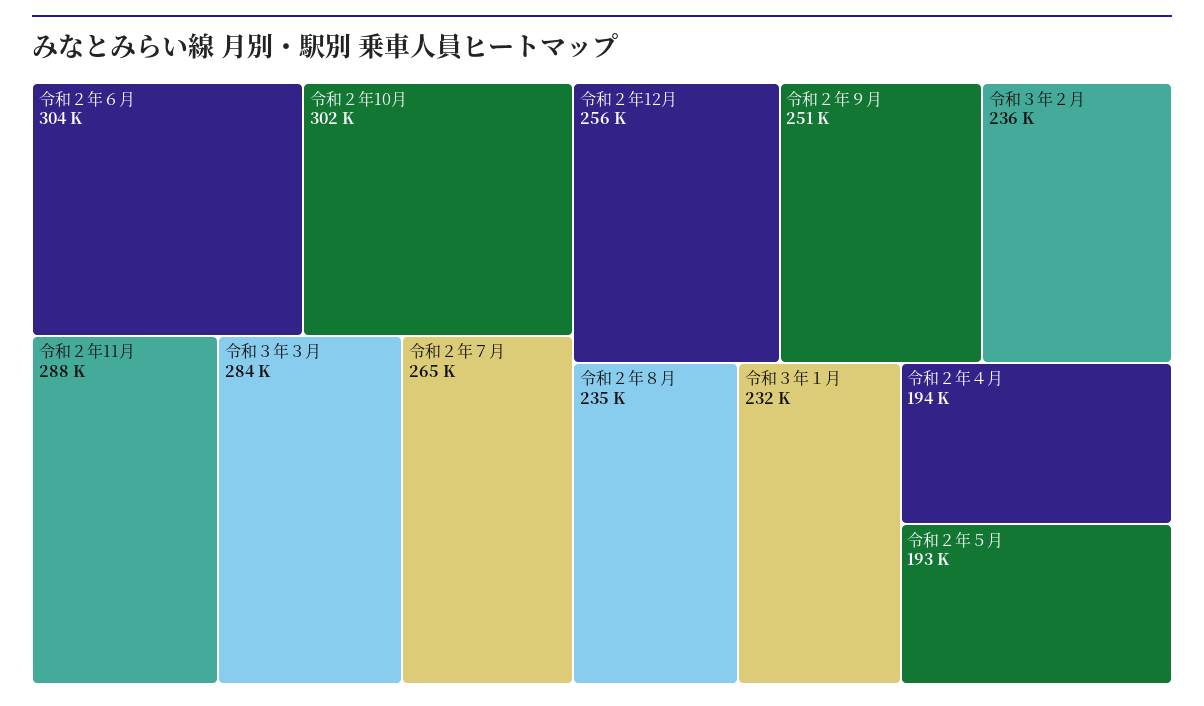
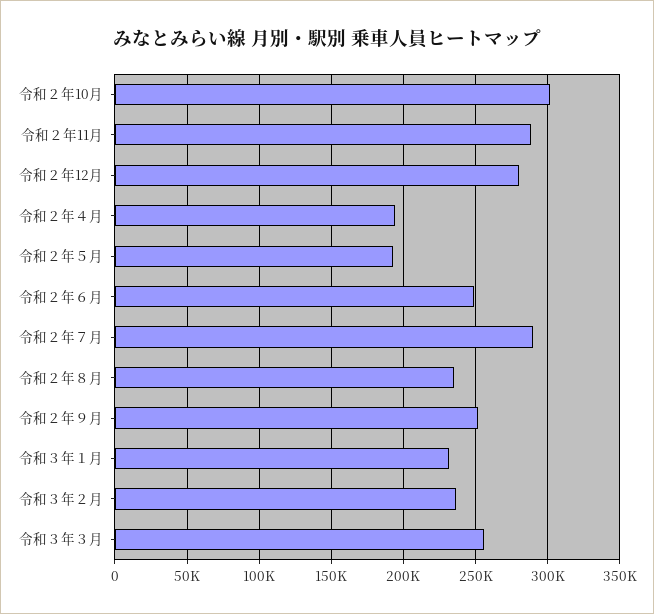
  {
-   "令和２年６月": 304000,
+   "令和２年６月": 250000,
    "令和２年10月": 302000,
    "令和２年11月": 288000,
-   "令和３年３月": 284000,
+   "令和３年３月": 255000,
-   "令和２年７月": 265000,
+   "令和２年７月": 290000,
-   "令和２年12月": 256000,
+   "令和２年12月": 280000,
    "令和２年９月": 251000,
    "令和３年２月": 236000,
    "令和２年８月": 235000,
    "令和３年１月": 232000,
    "令和２年４月": 194000,
    "令和２年５月": 193000
  }

